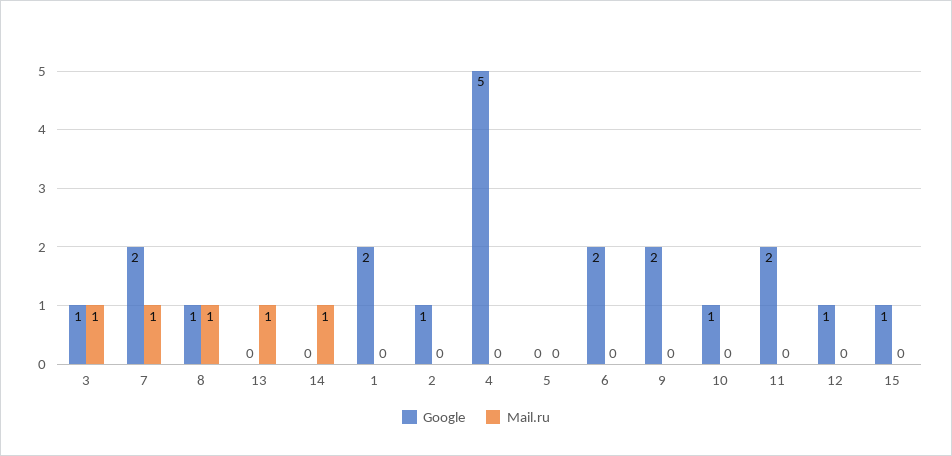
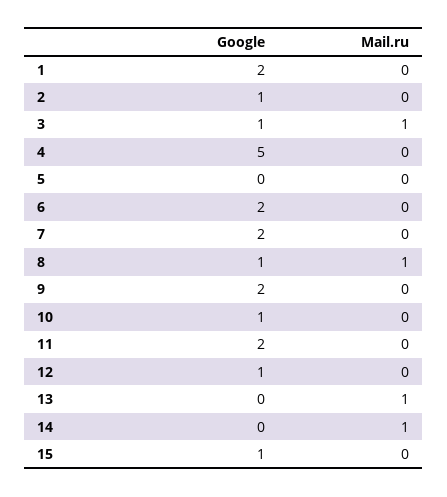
  {
    "Google": {
      "3": 1,
      "7": 2,
      "8": 1,
      "13": 0,
      "14": 0,
      "1": 2,
      "2": 1,
      "4": 5,
      "5": 0,
      "6": 2,
      "9": 2,
      "10": 1,
      "11": 2,
      "12": 1,
      "15": 1
    },
    "Mail.ru": {
      "3": 1,
-     "7": 1,
+     "7": 0,
      "8": 1,
      "13": 1,
      "14": 1,
      "1": 0,
      "2": 0,
      "4": 0,
      "5": 0,
      "6": 0,
      "9": 0,
      "10": 0,
      "11": 0,
      "12": 0,
      "15": 0
    }
  }

